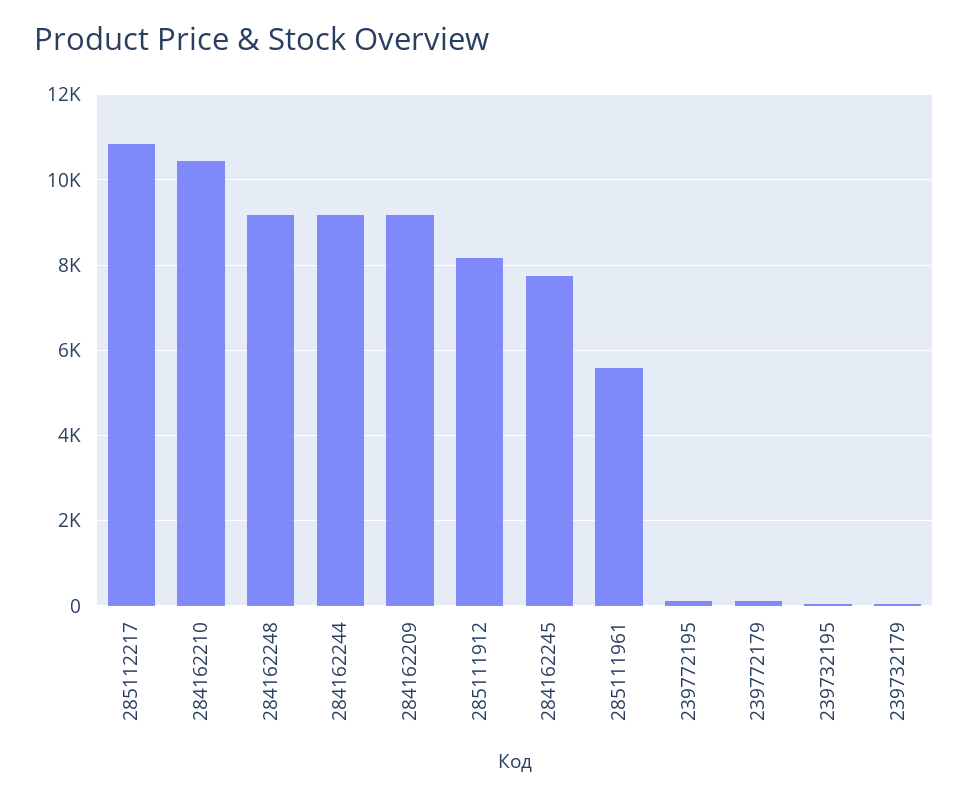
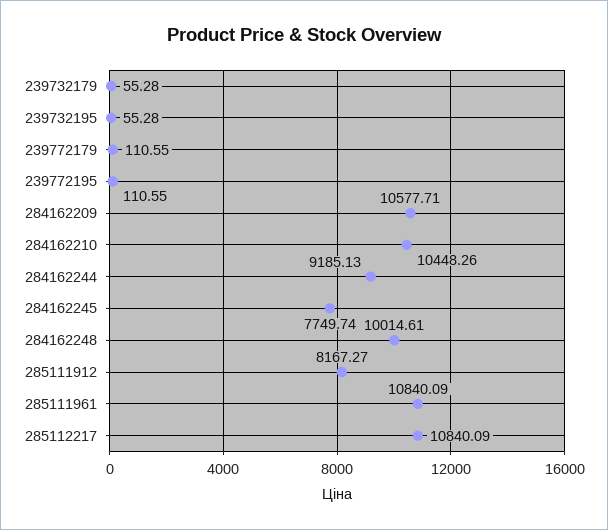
  {
    "285112217": 10840.09,
    "284162210": 10448.26,
-   "284162248": 9200,
+   "284162248": 10014.61,
    "284162244": 9185.13,
-   "284162209": 9200,
+   "284162209": 10577.71,
    "285111912": 8167.27,
    "284162245": 7749.74,
-   "285111961": 5600,
+   "285111961": 10840.09,
    "239772195": 110.55,
    "239772179": 110.55,
    "239732195": 55.28,
    "239732179": 55.28
  }

